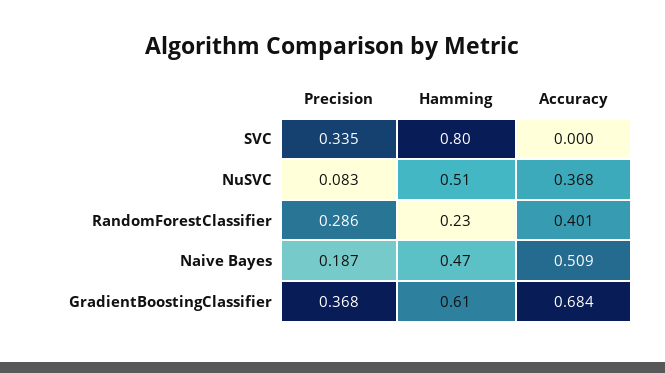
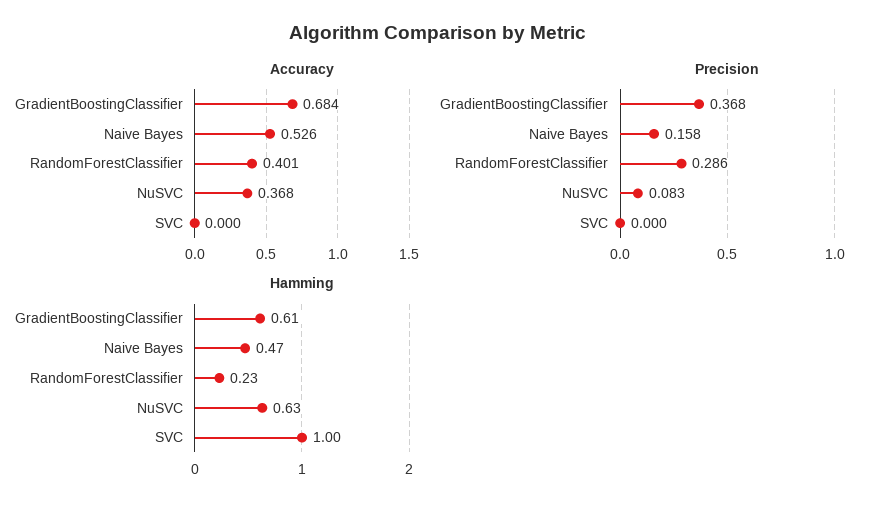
  {
    "Precision": {
-     "SVC": 0.335,
+     "SVC": 0,
      "NuSVC": 0.083,
      "RandomForestClassifier": 0.286,
-     "Naive Bayes": 0.187,
+     "Naive Bayes": 0.158,
      "GradientBoostingClassifier": 0.368
    },
    "Hamming": {
-     "SVC": 0.8,
+     "SVC": 1,
-     "NuSVC": 0.51,
+     "NuSVC": 0.63,
      "RandomForestClassifier": 0.23,
      "Naive Bayes": 0.47,
      "GradientBoostingClassifier": 0.61
    },
    "Accuracy": {
      "SVC": 0,
      "NuSVC": 0.368,
      "RandomForestClassifier": 0.401,
-     "Naive Bayes": 0.509,
+     "Naive Bayes": 0.526,
      "GradientBoostingClassifier": 0.684
    }
  }

